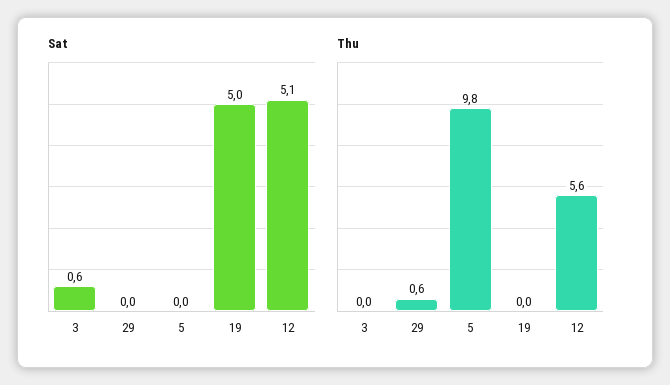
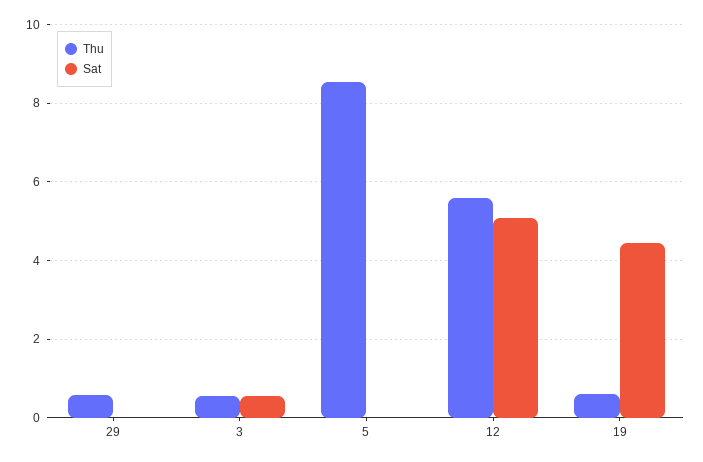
  {
    "Sat": {
      "3": 0.6,
      "29": 0,
      "5": 0,
-     "19": 5,
+     "19": 4.4,
      "12": 5.1
    },
    "Thu": {
-     "3": 0,
+     "3": 0.6,
      "29": 0.6,
-     "5": 9.8,
+     "5": 8.6,
-     "19": 0,
+     "19": 0.6,
      "12": 5.6
    }
  }

